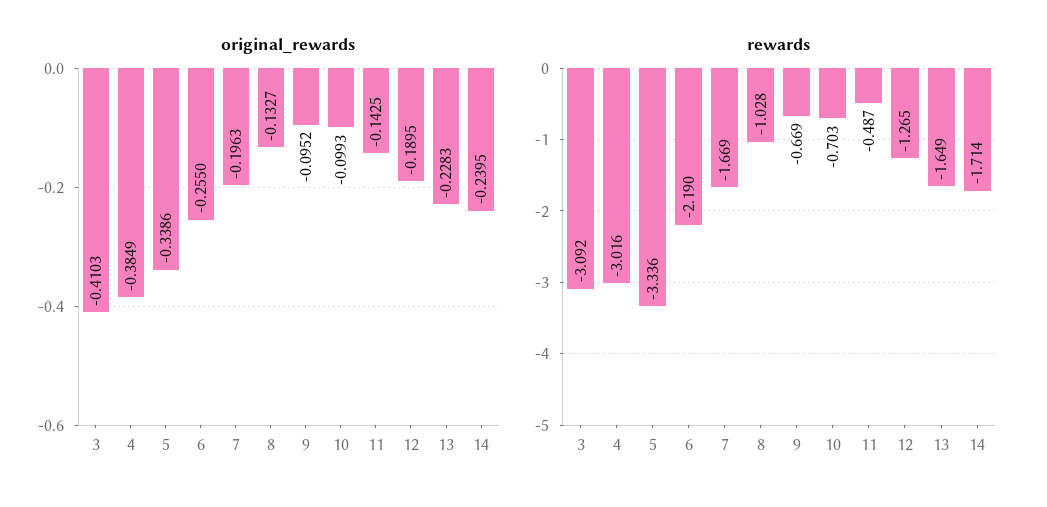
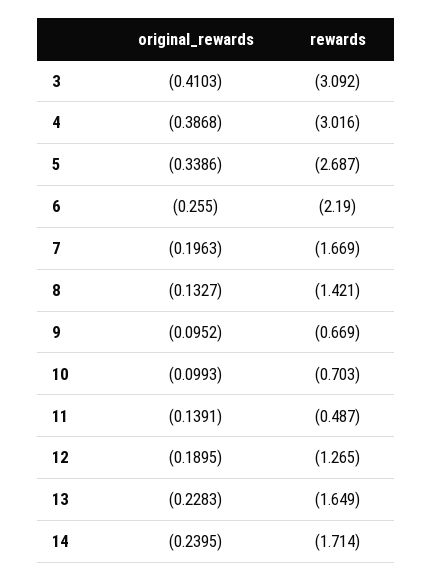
  {
    "original_rewards": {
      "3": -0.4103,
-     "4": -0.3849,
+     "4": -0.3868,
      "5": -0.3386,
      "6": -0.255,
      "7": -0.1963,
      "8": -0.1327,
      "9": -0.0952,
      "10": -0.0993,
-     "11": -0.1425,
+     "11": -0.1391,
      "12": -0.1895,
      "13": -0.2283,
      "14": -0.2395
    },
    "rewards": {
      "3": -3.092,
      "4": -3.016,
-     "5": -3.336,
+     "5": -2.687,
      "6": -2.19,
      "7": -1.669,
-     "8": -1.028,
+     "8": -1.421,
      "9": -0.669,
      "10": -0.703,
      "11": -0.487,
      "12": -1.265,
      "13": -1.649,
      "14": -1.714
    }
  }

